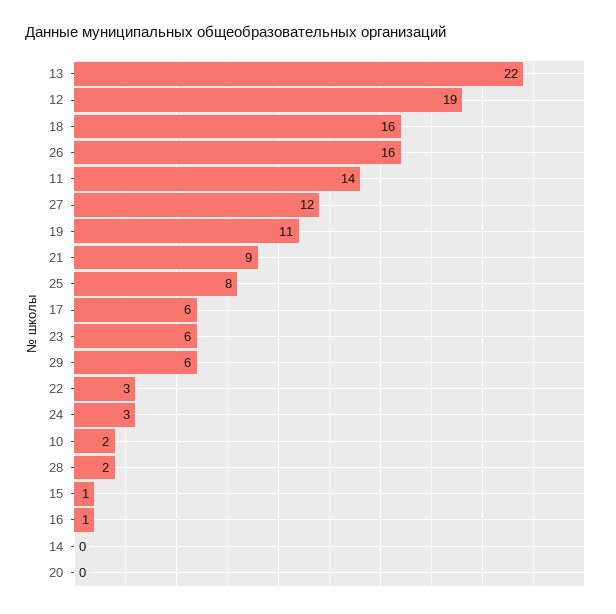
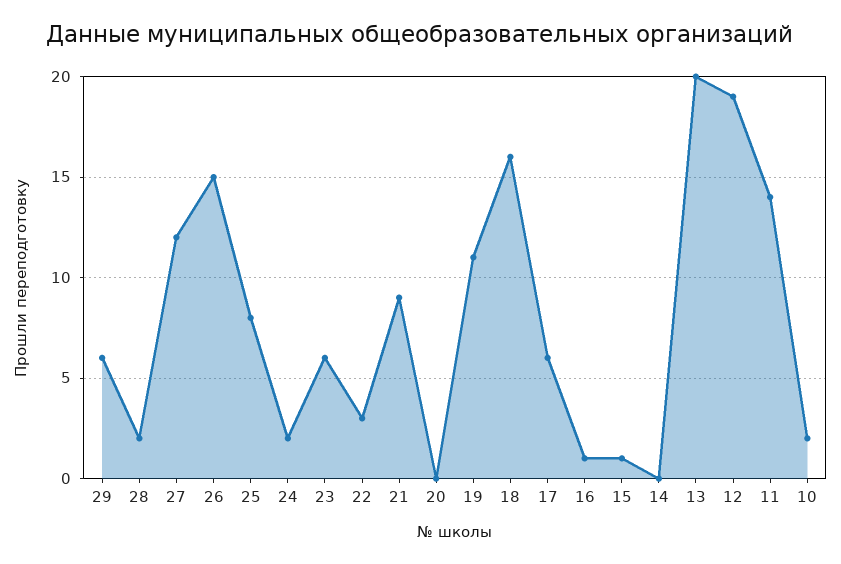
  {
-   "13": 22,
+   "13": 20,
    "12": 19,
    "18": 16,
-   "26": 16,
+   "26": 15,
    "11": 14,
    "27": 12,
    "19": 11,
    "21": 9,
    "25": 8,
    "17": 6,
    "23": 6,
    "29": 6,
    "22": 3,
-   "24": 3,
+   "24": 2,
    "10": 2,
    "28": 2,
    "15": 1,
    "16": 1,
    "14": 0,
    "20": 0
  }

